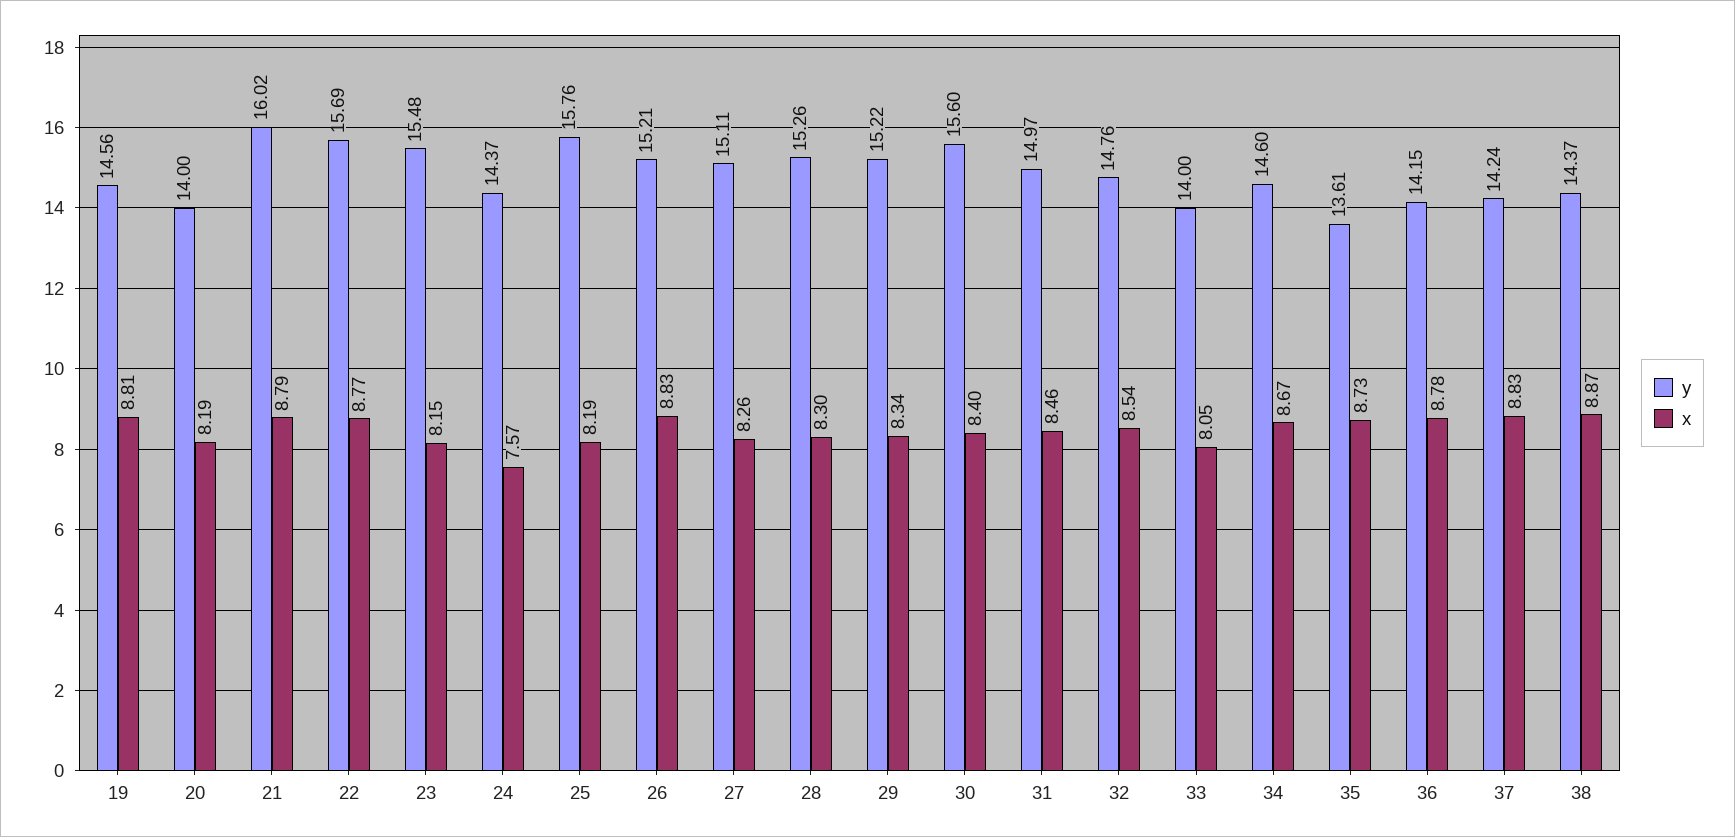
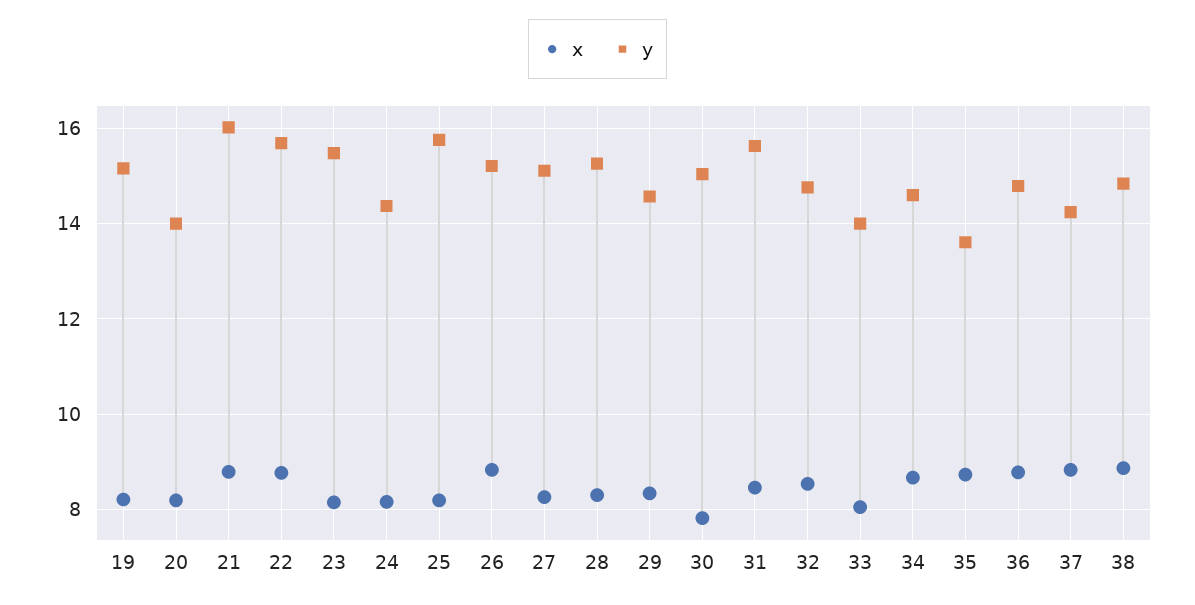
  {
    "y": {
-     "19": 14.56,
+     "19": 15.2,
      "20": 14,
      "21": 16.02,
      "22": 15.69,
      "23": 15.48,
      "24": 14.37,
      "25": 15.76,
      "26": 15.21,
      "27": 15.11,
      "28": 15.26,
-     "29": 15.22,
+     "29": 14.6,
-     "30": 15.6,
+     "30": 15,
-     "31": 14.97,
+     "31": 15.6,
      "32": 14.76,
      "33": 14,
      "34": 14.6,
      "35": 13.61,
-     "36": 14.15,
+     "36": 14.8,
      "37": 14.24,
-     "38": 14.37
+     "38": 14.8
    },
    "x": {
-     "19": 8.81,
+     "19": 8.2,
      "20": 8.19,
      "21": 8.79,
      "22": 8.77,
      "23": 8.15,
-     "24": 7.57,
+     "24": 8.2,
      "25": 8.19,
      "26": 8.83,
      "27": 8.26,
      "28": 8.3,
      "29": 8.34,
-     "30": 8.4,
+     "30": 7.8,
      "31": 8.46,
      "32": 8.54,
      "33": 8.05,
      "34": 8.67,
      "35": 8.73,
      "36": 8.78,
      "37": 8.83,
      "38": 8.87
    }
  }

